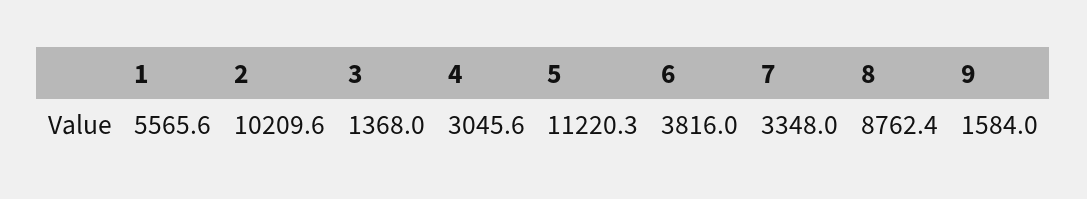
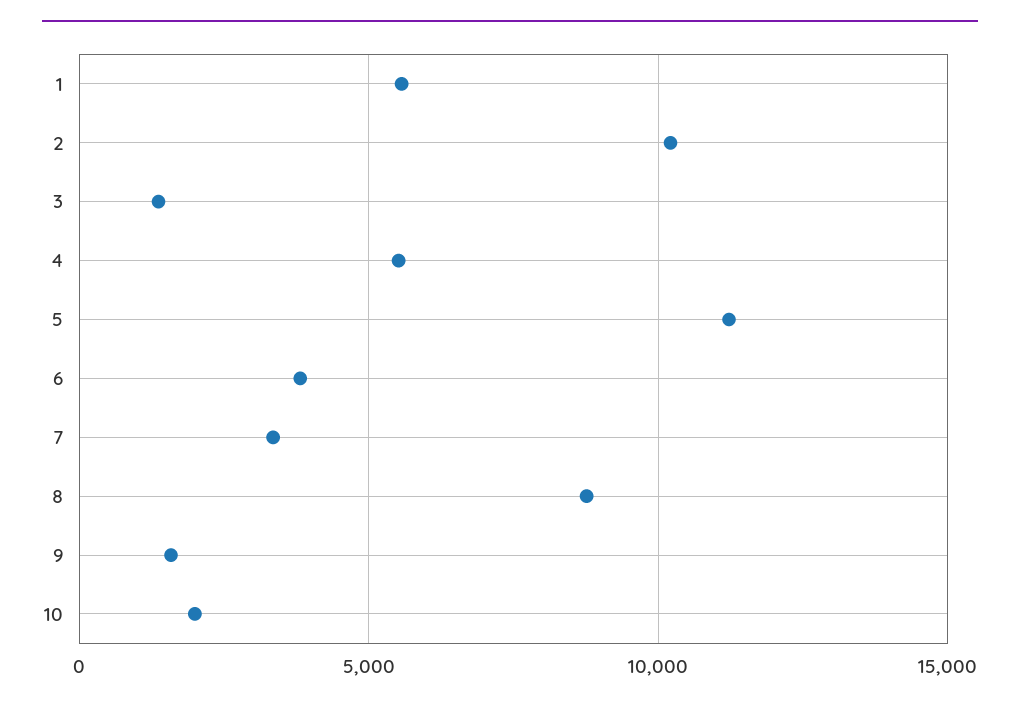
  {
    "1": 5565.6,
    "2": 10209.6,
    "3": 1368,
-   "4": 3045.6,
+   "4": 5500,
    "5": 11220.3,
    "6": 3816,
    "7": 3348,
    "8": 8762.4,
-   "9": 1584
+   "9": 1584,
+   "10": 2000
  }

